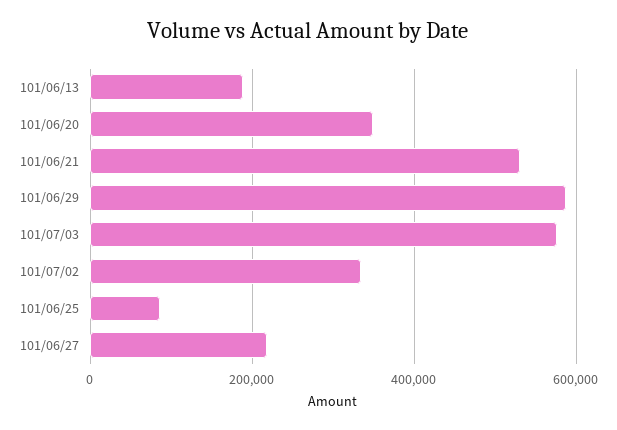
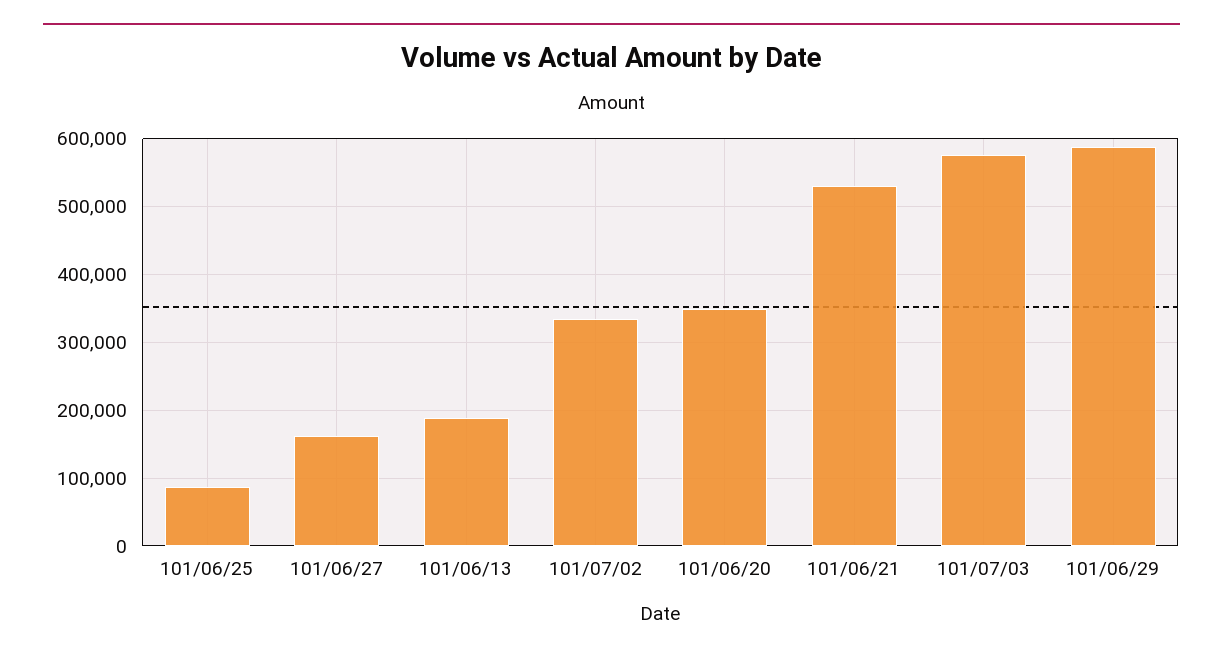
  {
    "101/06/13": 190000,
    "101/06/20": 350000,
    "101/06/21": 530000,
    "101/06/29": 590000,
    "101/07/03": 580000,
    "101/07/02": 330000,
    "101/06/25": 90000,
-   "101/06/27": 220000
+   "101/06/27": 160000
  }

